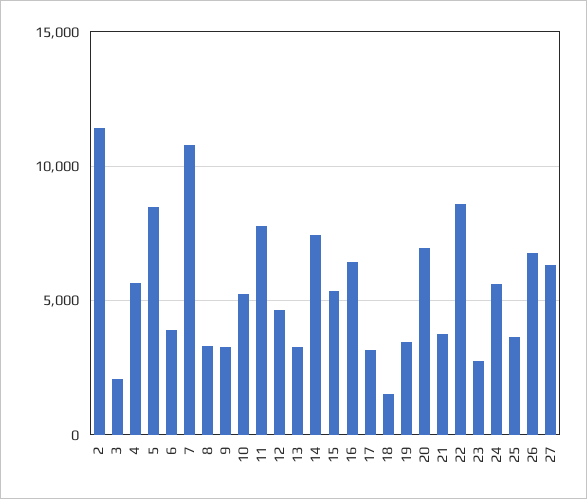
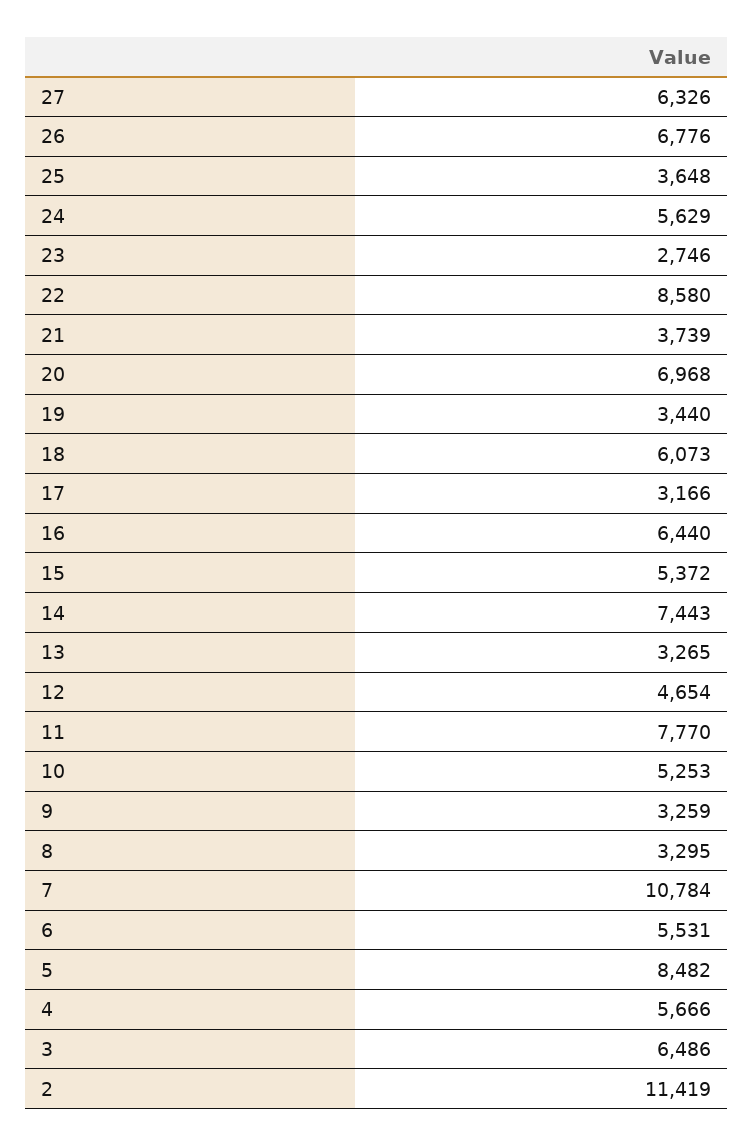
  {
    "2": 11419,
-   "3": 2000,
+   "3": 6486,
    "4": 5666,
    "5": 8482,
-   "6": 4000,
+   "6": 5531,
    "7": 10784,
    "8": 3295,
    "9": 3259,
    "10": 5253,
    "11": 7770,
    "12": 4654,
    "13": 3265,
    "14": 7443,
    "15": 5372,
    "16": 6440,
    "17": 3166,
-   "18": 1500,
+   "18": 6073,
    "19": 3440,
    "20": 6968,
    "21": 3739,
    "22": 8580,
    "23": 2746,
    "24": 5629,
    "25": 3648,
    "26": 6776,
    "27": 6326
  }

